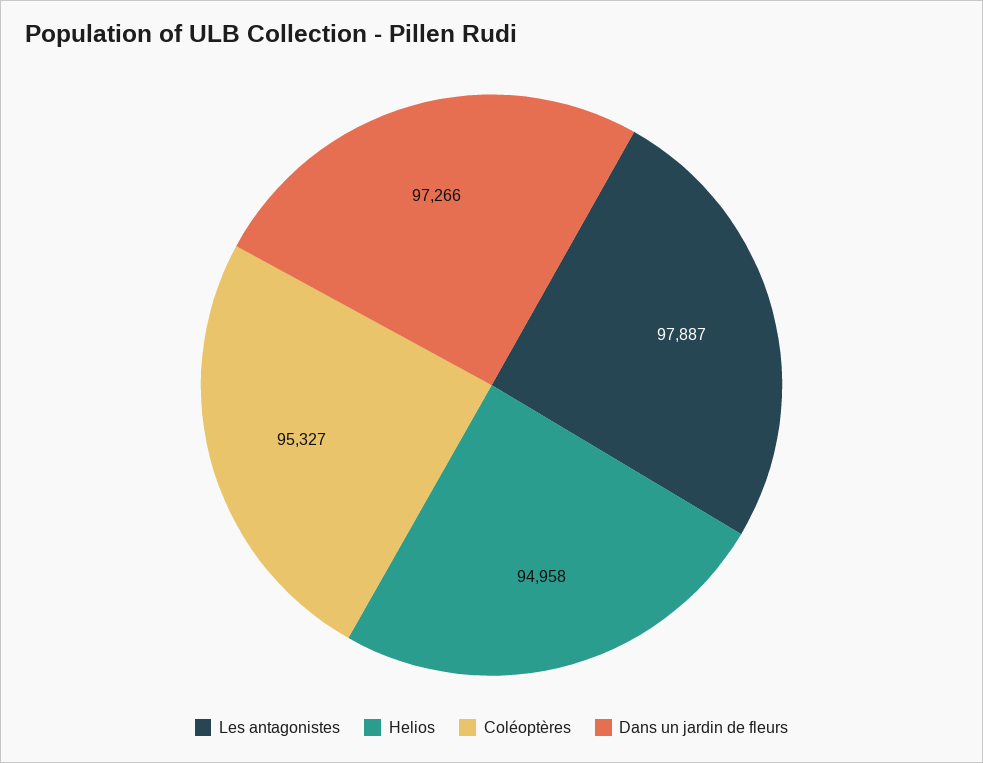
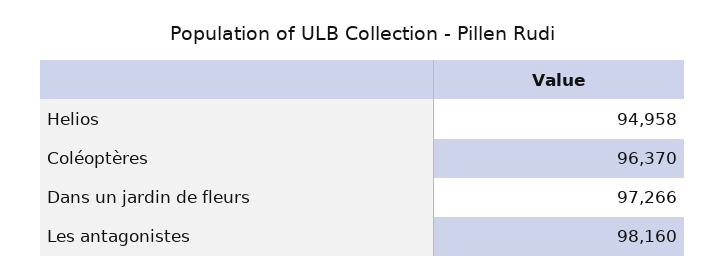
  {
-   "Les antagonistes": 97887,
+   "Les antagonistes": 98160,
    "Helios": 94958,
-   "Coléoptères": 95327,
+   "Coléoptères": 96370,
    "Dans un jardin de fleurs": 97266
  }

